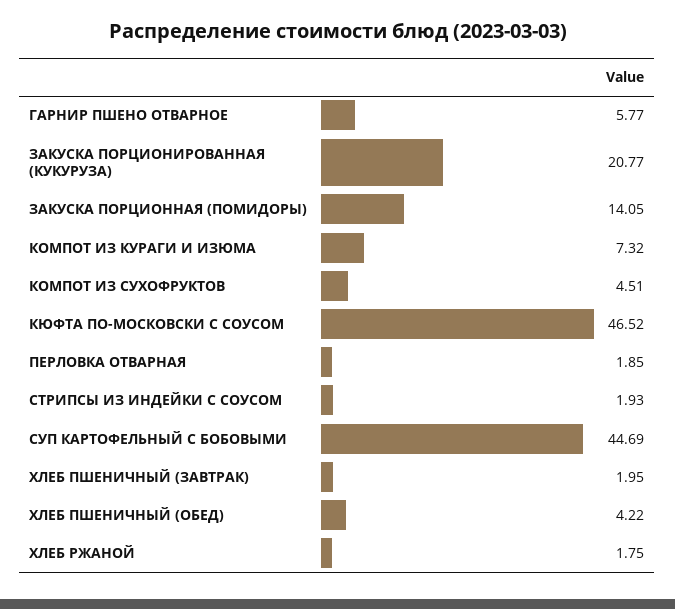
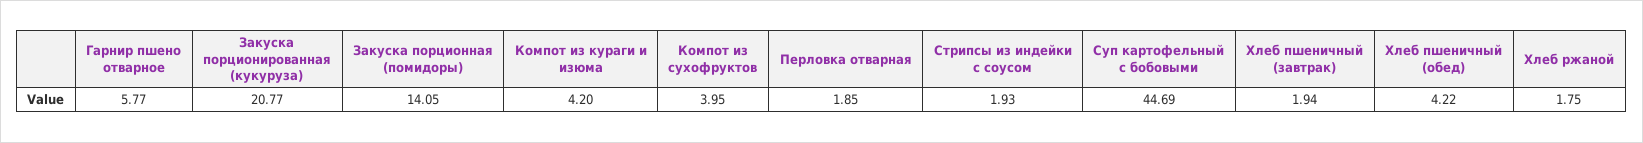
  {
    "ГАРНИР ПШЕНО ОТВАРНОЕ": 5.77,
    "ЗАКУСКА ПОРЦИОНИРОВАННАЯ (КУКУРУЗА)": 20.77,
    "ЗАКУСКА ПОРЦИОННАЯ (ПОМИДОРЫ)": 14.05,
-   "КОМПОТ ИЗ КУРАГИ И ИЗЮМА": 7.32,
+   "КОМПОТ ИЗ КУРАГИ И ИЗЮМА": 4.2,
-   "КОМПОТ ИЗ СУХОФРУКТОВ": 4.51,
+   "КОМПОТ ИЗ СУХОФРУКТОВ": 3.95,
-   "КЮФТА ПО-МОСКОВСКИ С СОУСОМ": 46.52,
    "ПЕРЛОВКА ОТВАРНАЯ": 1.85,
    "СТРИПСЫ ИЗ ИНДЕЙКИ С СОУСОМ": 1.93,
    "СУП КАРТОФЕЛЬНЫЙ С БОБОВЫМИ": 44.69,
-   "ХЛЕБ ПШЕНИЧНЫЙ (ЗАВТРАК)": 1.95,
+   "ХЛЕБ ПШЕНИЧНЫЙ (ЗАВТРАК)": 1.94,
    "ХЛЕБ ПШЕНИЧНЫЙ (ОБЕД)": 4.22,
    "ХЛЕБ РЖАНОЙ": 1.75
  }

